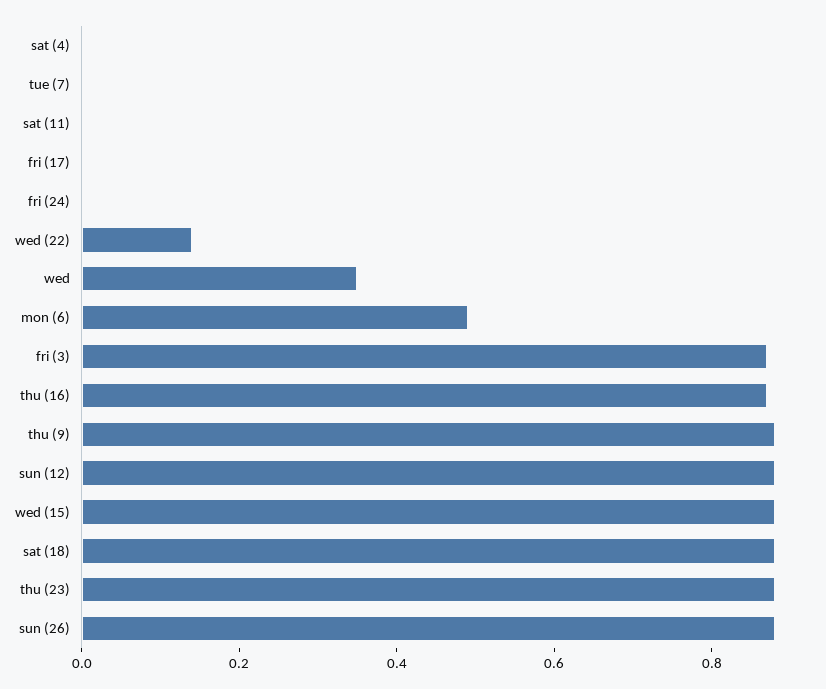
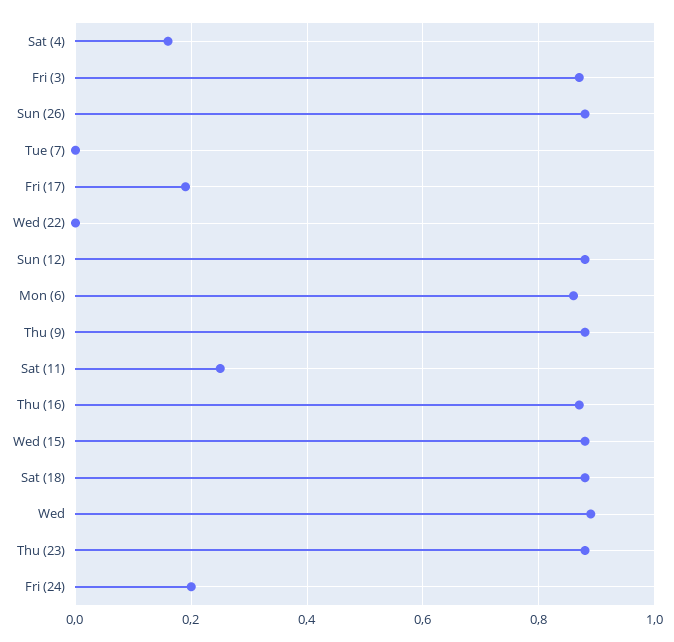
  {
-   "sat (4)": 0,
+   "sat (4)": 0.15,
    "tue (7)": 0,
-   "sat (11)": 0,
+   "sat (11)": 0.25,
-   "fri (17)": 0,
+   "fri (17)": 0.2,
-   "fri (24)": 0,
+   "fri (24)": 0.2,
-   "wed (22)": 0.15,
+   "wed (22)": 0,
-   "wed": 0.35,
+   "wed": 0.9,
-   "mon (6)": 0.5,
+   "mon (6)": 0.85,
    "fri (3)": 0.85,
    "thu (16)": 0.85,
    "thu (9)": 0.9,
    "sun (12)": 0.9,
    "wed (15)": 0.9,
    "sat (18)": 0.9,
    "thu (23)": 0.9,
    "sun (26)": 0.9
  }

